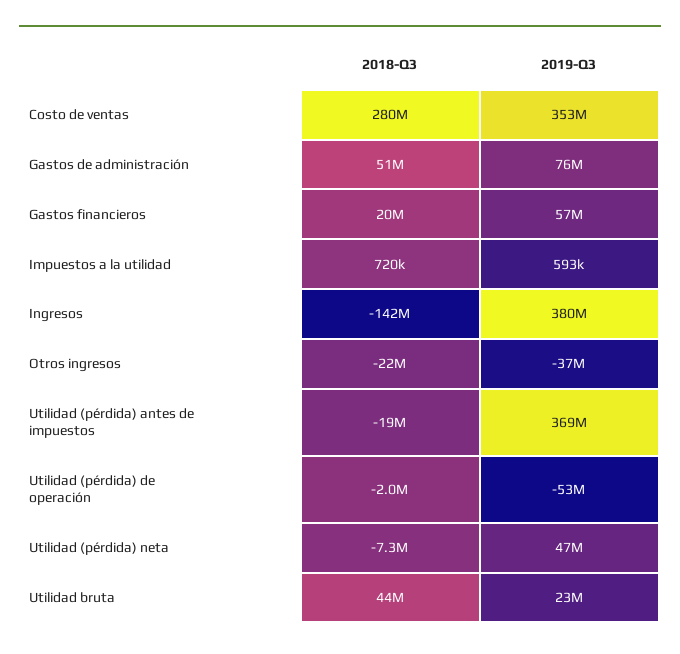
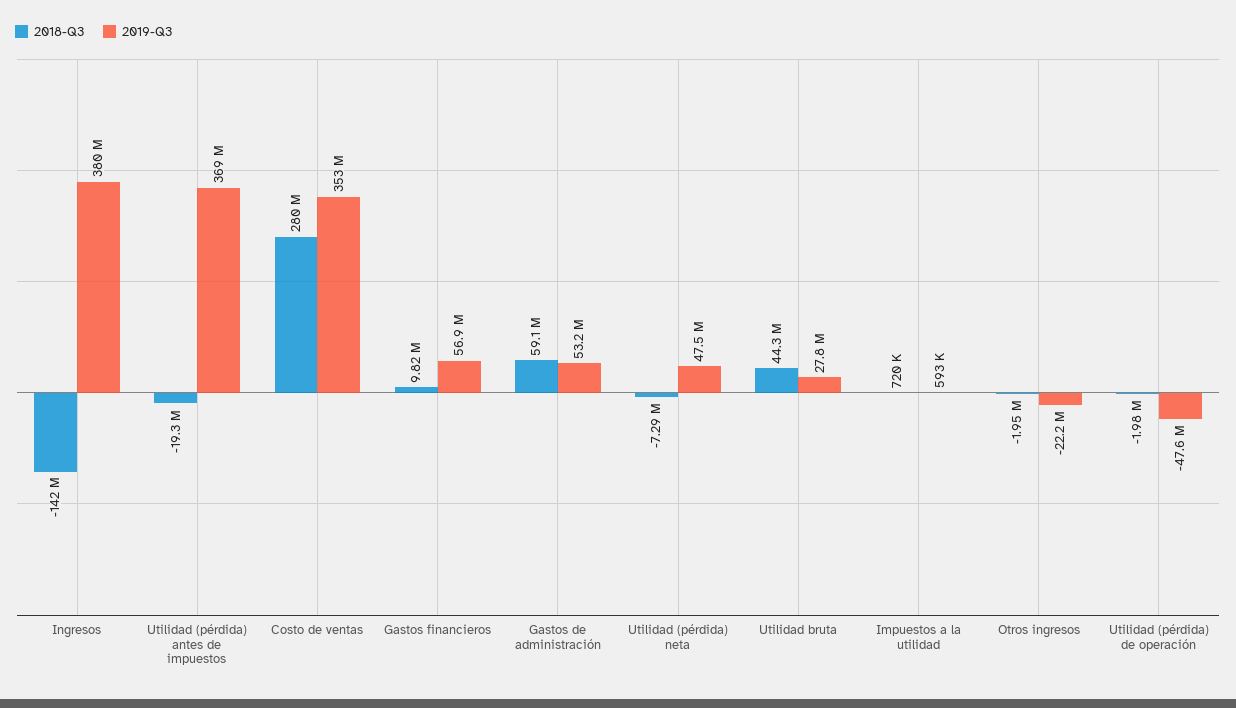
  {
    "2018-Q3": {
      "Costo de ventas": 280000000,
-     "Gastos de administración": 51000000,
+     "Gastos de administración": 59100000,
-     "Gastos financieros": 20000000,
+     "Gastos financieros": 9820000,
      "Impuestos a la utilidad": 720000,
      "Ingresos": -142000000,
-     "Otros ingresos": -22000000,
+     "Otros ingresos": -1950000,
      "Utilidad (pérdida) antes de impuestos": -19300000,
      "Utilidad (pérdida) de operación": -1980000,
      "Utilidad (pérdida) neta": -7290000,
      "Utilidad bruta": 44300000
    },
    "2019-Q3": {
      "Costo de ventas": 353000000,
-     "Gastos de administración": 76000000,
+     "Gastos de administración": 53200000,
      "Gastos financieros": 56900000,
      "Impuestos a la utilidad": 593000,
      "Ingresos": 380000000,
-     "Otros ingresos": -37000000,
+     "Otros ingresos": -22200000,
      "Utilidad (pérdida) antes de impuestos": 369000000,
-     "Utilidad (pérdida) de operación": -53000000,
+     "Utilidad (pérdida) de operación": -47600000,
      "Utilidad (pérdida) neta": 47500000,
-     "Utilidad bruta": 23000000
+     "Utilidad bruta": 27800000
    }
  }

